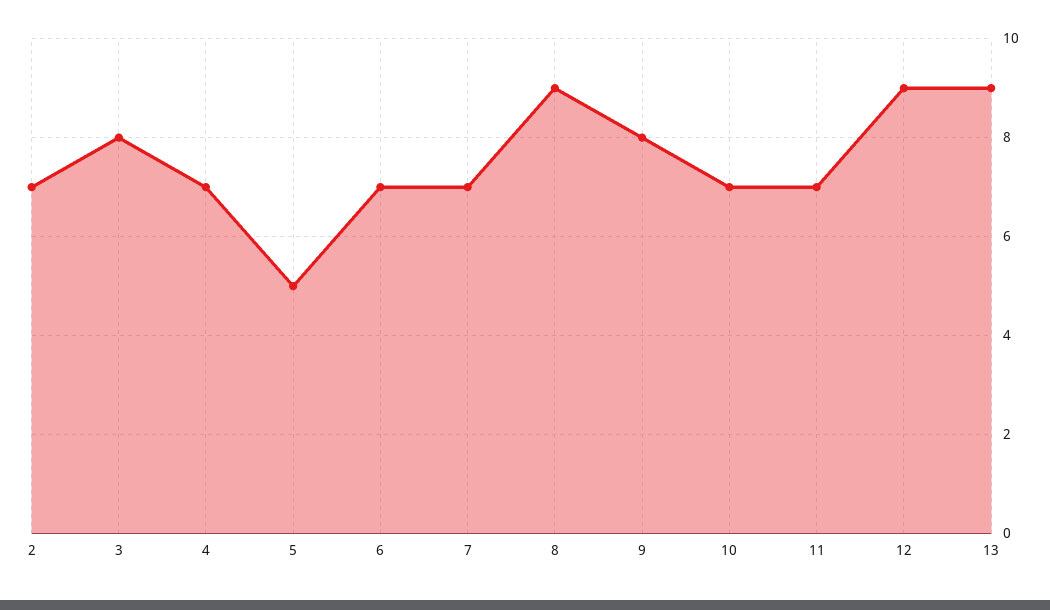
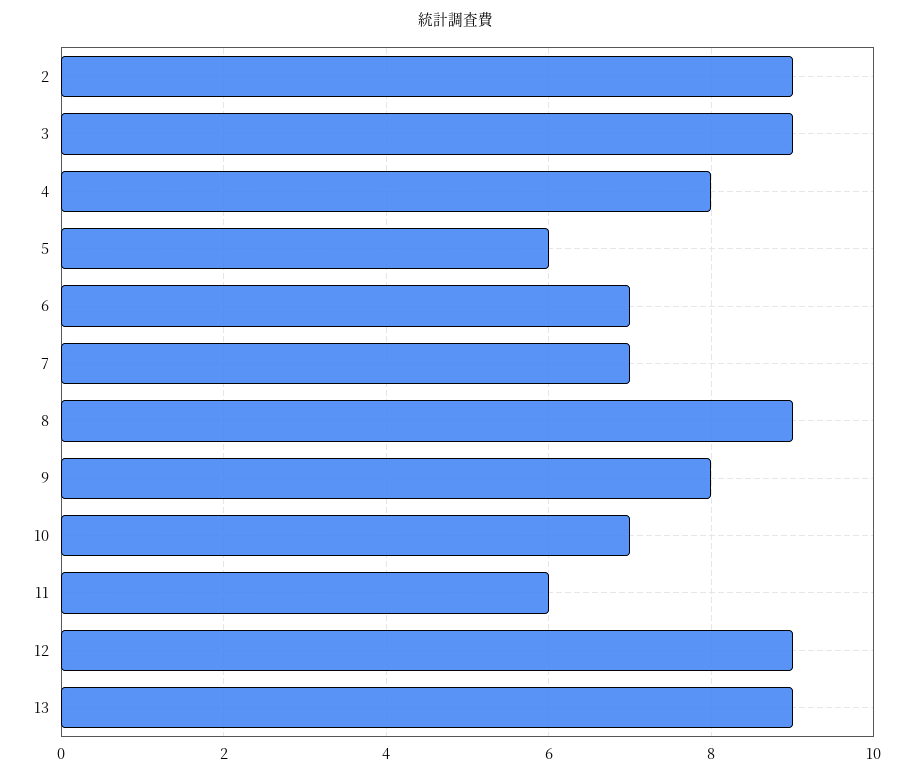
  {
-   "2": 7,
+   "2": 9,
-   "3": 8,
+   "3": 9,
-   "4": 7,
+   "4": 8,
-   "5": 5,
+   "5": 6,
    "6": 7,
    "7": 7,
    "8": 9,
    "9": 8,
    "10": 7,
-   "11": 7,
+   "11": 6,
    "12": 9,
    "13": 9
  }

